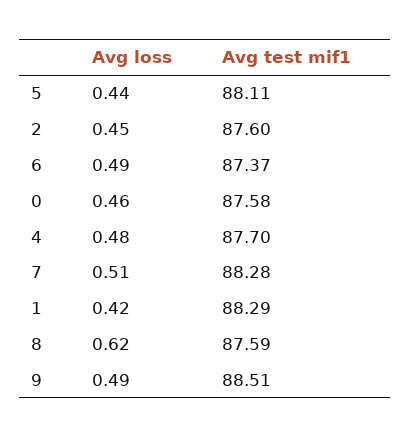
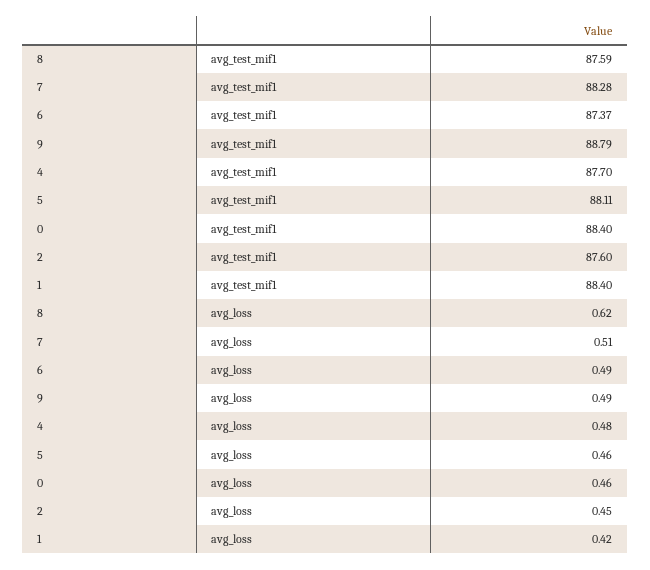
  {
    "Avg loss": {
-     "5": 0.44,
+     "5": 0.46,
      "2": 0.45,
      "6": 0.49,
      "0": 0.46,
      "4": 0.48,
      "7": 0.51,
      "1": 0.42,
      "8": 0.62,
      "9": 0.49
    },
    "Avg test mif1": {
      "5": 88.11,
      "2": 87.6,
      "6": 87.37,
-     "0": 87.58,
+     "0": 88.4,
      "4": 87.7,
      "7": 88.28,
-     "1": 88.29,
+     "1": 88.4,
      "8": 87.59,
-     "9": 88.51
+     "9": 88.79
    }
  }

